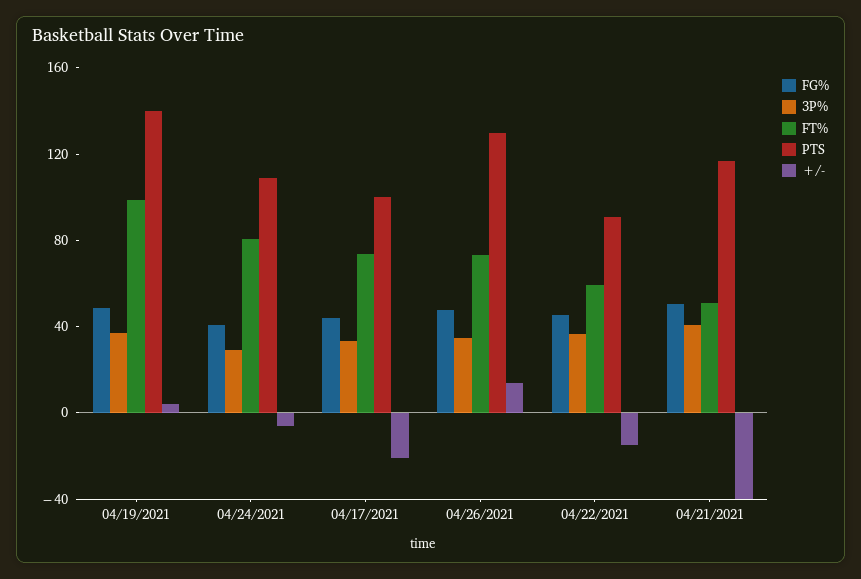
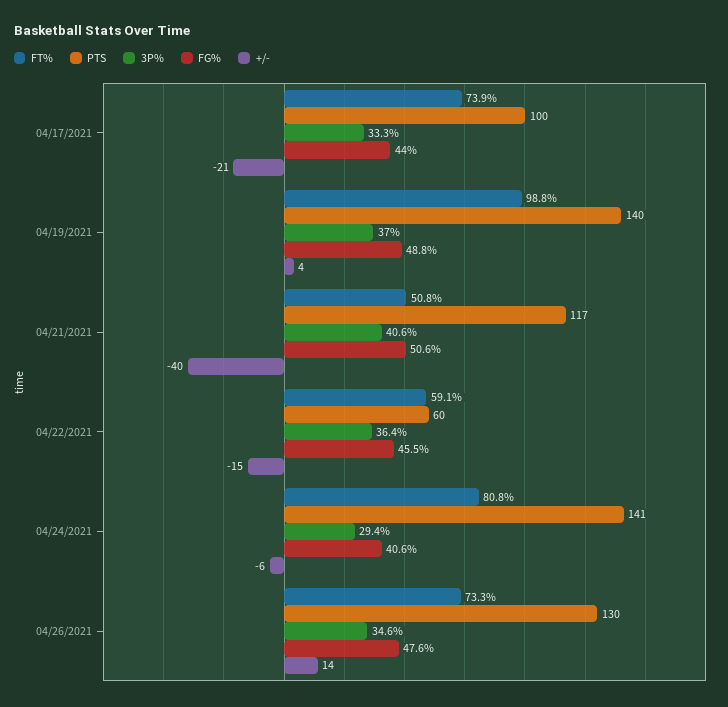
  {
    "FG%": {
      "04/19/2021": 48.8,
      "04/24/2021": 40.6,
      "04/17/2021": 44,
      "04/26/2021": 47.6,
      "04/22/2021": 45.5,
      "04/21/2021": 50.6
    },
    "3P%": {
      "04/19/2021": 37,
      "04/24/2021": 29.4,
      "04/17/2021": 33.3,
      "04/26/2021": 34.6,
      "04/22/2021": 36.4,
      "04/21/2021": 40.6
    },
    "FT%": {
      "04/19/2021": 98.8,
      "04/24/2021": 80.8,
      "04/17/2021": 73.9,
      "04/26/2021": 73.3,
      "04/22/2021": 59.1,
      "04/21/2021": 50.8
    },
    "PTS": {
      "04/19/2021": 140,
-     "04/24/2021": 110,
+     "04/24/2021": 141,
      "04/17/2021": 100,
      "04/26/2021": 130,
-     "04/22/2021": 90,
+     "04/22/2021": 60,
      "04/21/2021": 117
    },
    "+/-": {
      "04/19/2021": 4,
      "04/24/2021": -6,
      "04/17/2021": -21,
      "04/26/2021": 14,
      "04/22/2021": -15,
      "04/21/2021": -40
    }
  }

